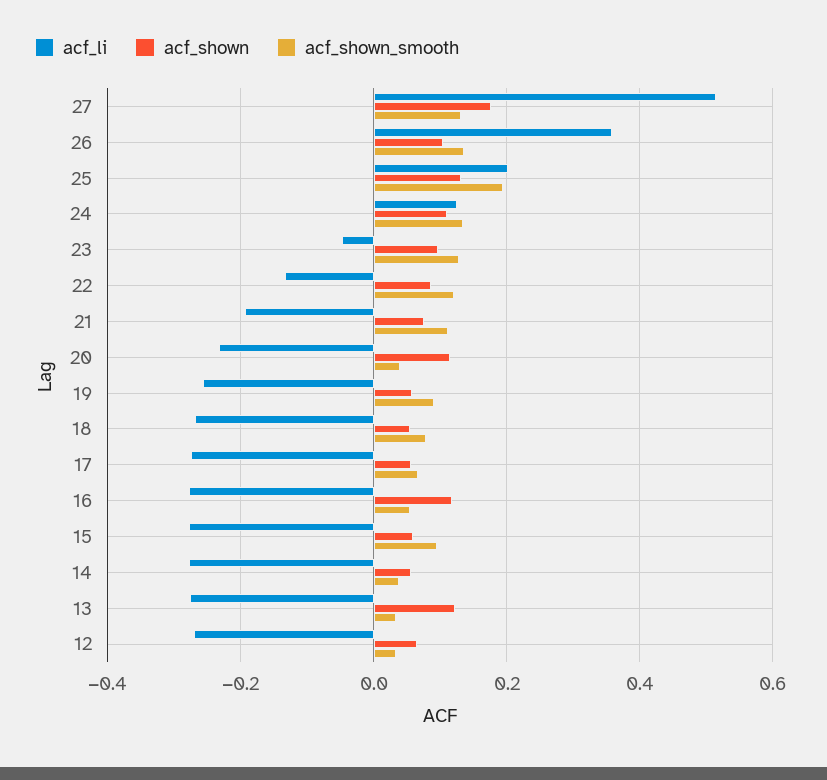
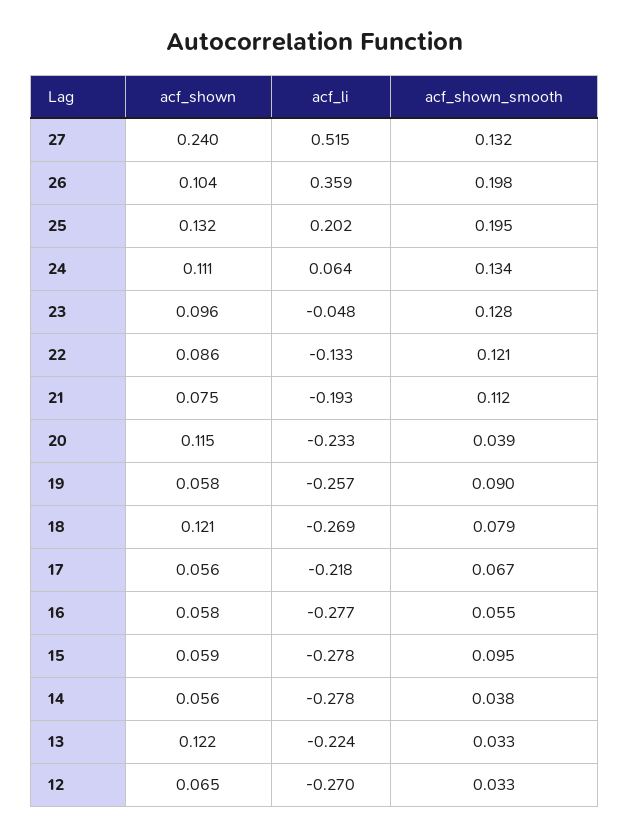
  {
    "acf_li": {
      "27": 0.515,
      "26": 0.359,
      "25": 0.202,
-     "24": 0.12,
+     "24": 0.064,
      "23": -0.048,
      "22": -0.133,
      "21": -0.193,
      "20": -0.233,
      "19": -0.257,
      "18": -0.269,
-     "17": -0.28,
+     "17": -0.218,
      "16": -0.277,
      "15": -0.278,
      "14": -0.278,
-     "13": -0.28,
+     "13": -0.224,
      "12": -0.27
    },
    "acf_shown": {
-     "27": 0.18,
+     "27": 0.24,
      "26": 0.104,
      "25": 0.132,
      "24": 0.111,
      "23": 0.096,
      "22": 0.086,
      "21": 0.075,
      "20": 0.115,
      "19": 0.058,
-     "18": 0.06,
+     "18": 0.121,
      "17": 0.056,
-     "16": 0.12,
+     "16": 0.058,
      "15": 0.059,
      "14": 0.056,
      "13": 0.122,
      "12": 0.065
    },
    "acf_shown_smooth": {
      "27": 0.132,
-     "26": 0.14,
+     "26": 0.198,
      "25": 0.195,
      "24": 0.134,
      "23": 0.128,
      "22": 0.121,
      "21": 0.112,
      "20": 0.039,
      "19": 0.09,
      "18": 0.079,
      "17": 0.067,
      "16": 0.055,
      "15": 0.095,
      "14": 0.038,
      "13": 0.033,
      "12": 0.033
    }
  }

